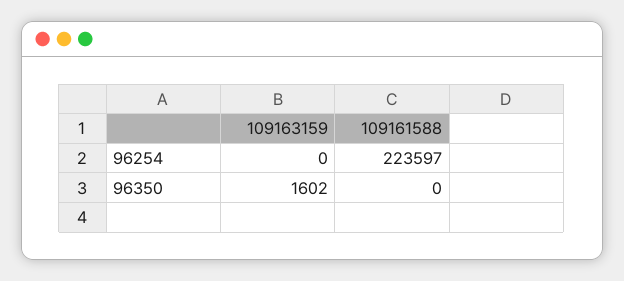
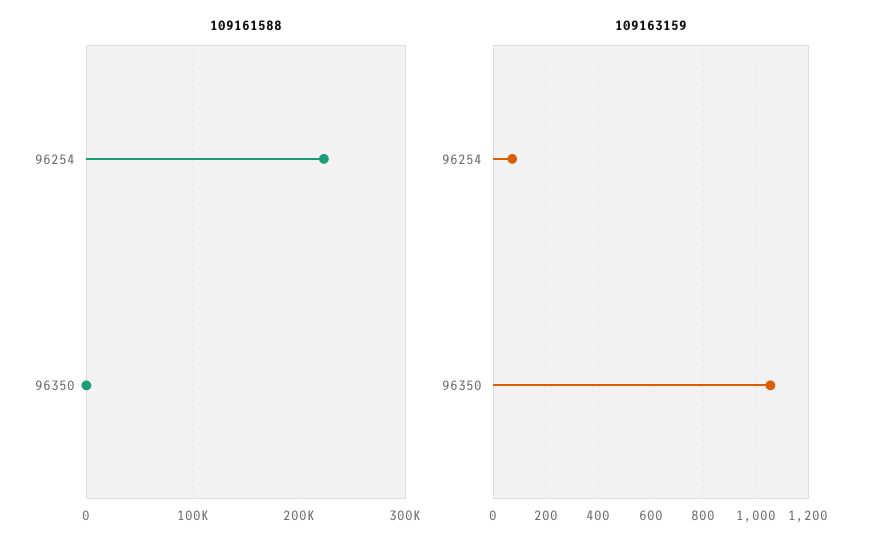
  {
    "109163159": {
-     "96254": 0,
+     "96254": 75,
-     "96350": 1602
+     "96350": 1050
    },
    "109161588": {
      "96254": 223597,
      "96350": 0
    }
  }

